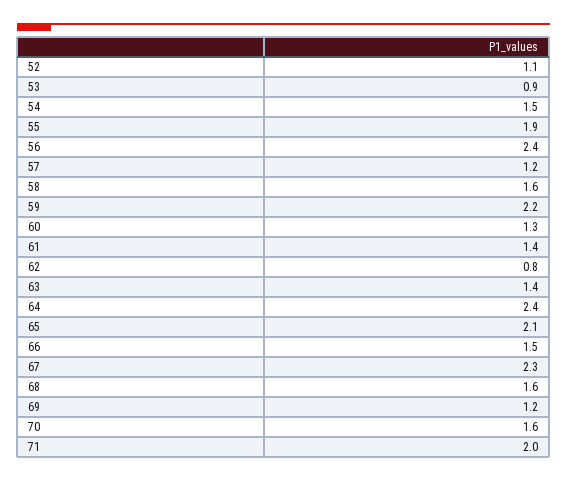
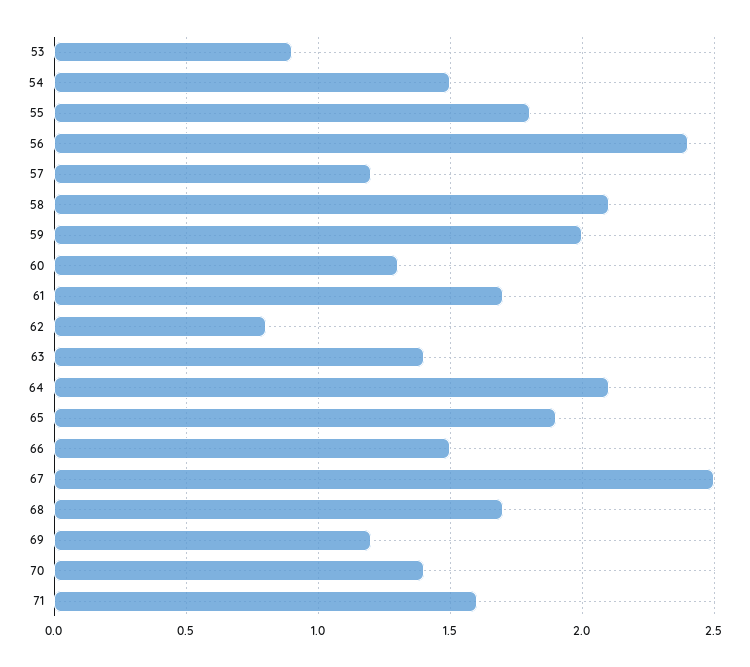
  {
-   "52": 1.1,
    "53": 0.9,
    "54": 1.5,
-   "55": 1.9,
+   "55": 1.8,
    "56": 2.4,
    "57": 1.2,
-   "58": 1.6,
+   "58": 2.1,
-   "59": 2.2,
+   "59": 2,
    "60": 1.3,
-   "61": 1.4,
+   "61": 1.7,
    "62": 0.8,
    "63": 1.4,
-   "64": 2.4,
+   "64": 2.1,
-   "65": 2.1,
+   "65": 1.9,
    "66": 1.5,
-   "67": 2.3,
+   "67": 2.5,
-   "68": 1.6,
+   "68": 1.7,
    "69": 1.2,
-   "70": 1.6,
+   "70": 1.4,
-   "71": 2
+   "71": 1.6
  }

